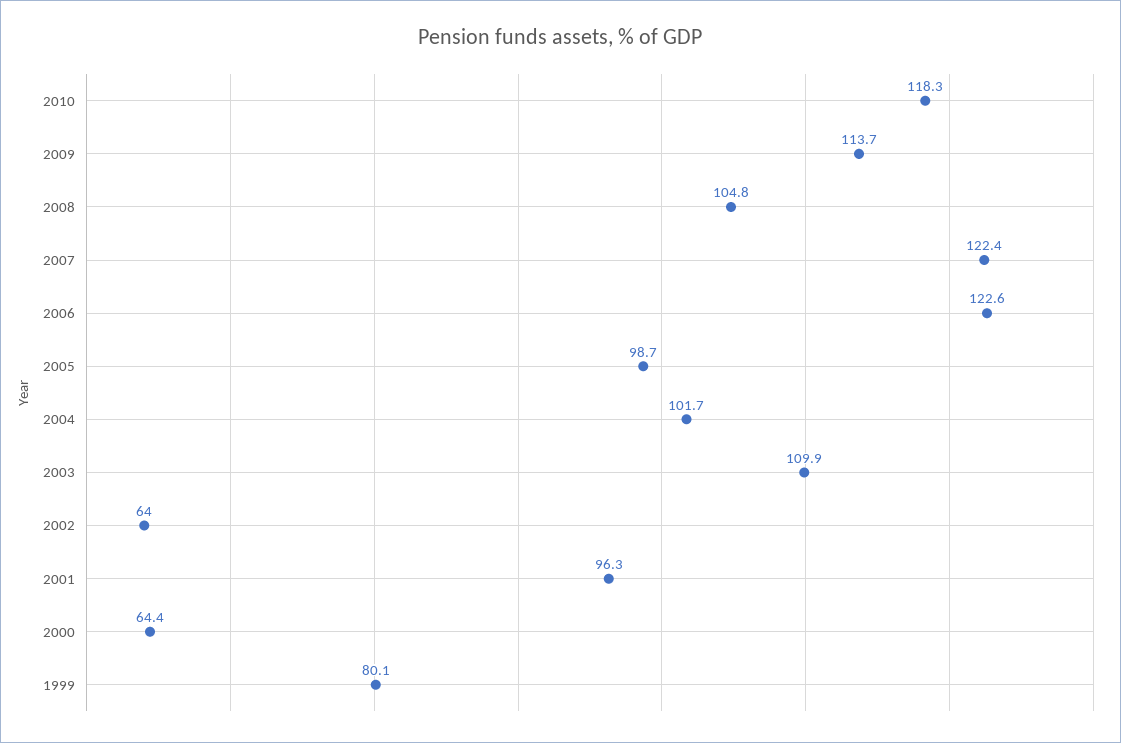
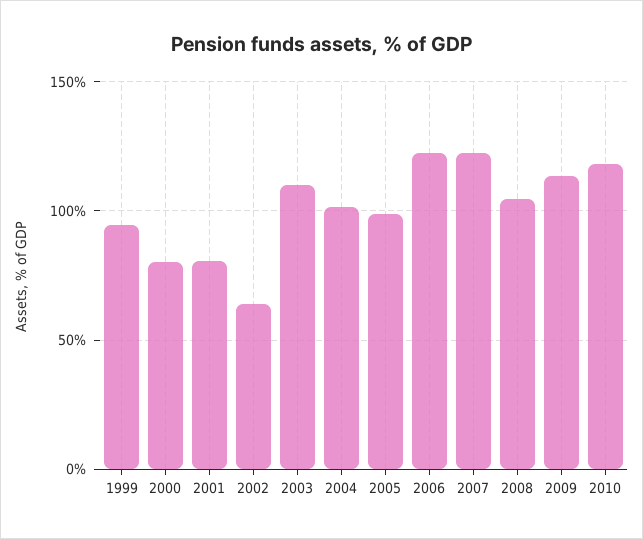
  {
    "2010": 118.3,
    "2009": 113.7,
    "2008": 104.8,
    "2007": 122.4,
    "2006": 122.6,
    "2005": 98.7,
    "2004": 101.7,
    "2003": 109.9,
    "2002": 64,
-   "2001": 96.3,
+   "2001": 80,
-   "2000": 64.4,
+   "2000": 80,
-   "1999": 80.1
+   "1999": 95
  }

